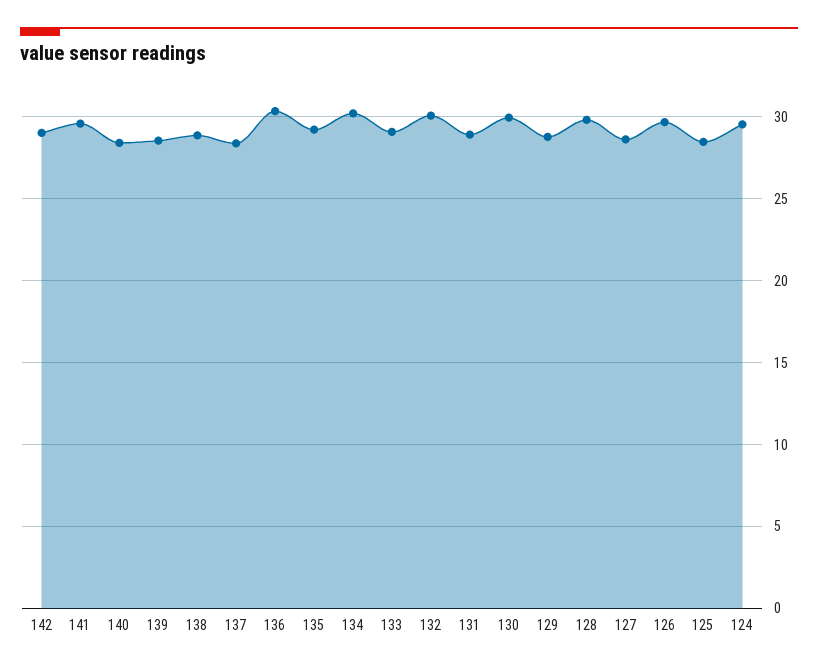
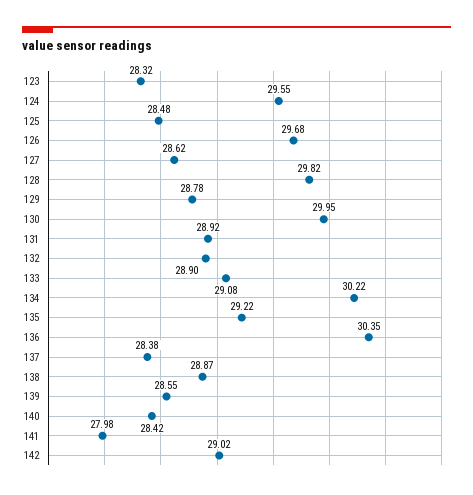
  {
    "142": 29.02,
-   "141": 29.5,
+   "141": 27.98,
    "140": 28.42,
    "139": 28.55,
    "138": 28.87,
    "137": 28.38,
    "136": 30.35,
    "135": 29.22,
    "134": 30.22,
    "133": 29.08,
-   "132": 30,
+   "132": 28.9,
    "131": 28.92,
    "130": 29.95,
    "129": 28.78,
    "128": 29.82,
    "127": 28.62,
    "126": 29.68,
    "125": 28.48,
-   "124": 29.55
+   "124": 29.55,
+   "123": 28.32
  }

